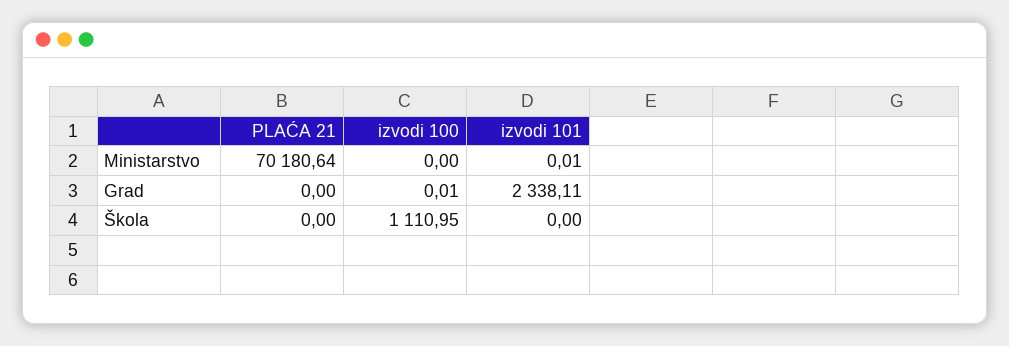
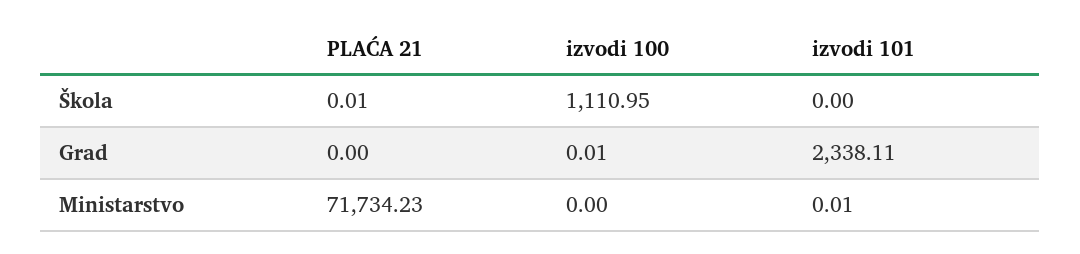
  {
    "PLAĆA 21": {
-     "Ministarstvo": 70180.64,
+     "Ministarstvo": 71734.23,
      "Grad": 0,
-     "Škola": 0
+     "Škola": 0.01
    },
    "izvodi 100": {
      "Ministarstvo": 0,
      "Grad": 0.01,
      "Škola": 1110.95
    },
    "izvodi 101": {
      "Ministarstvo": 0.01,
      "Grad": 2338.11,
      "Škola": 0
    }
  }

